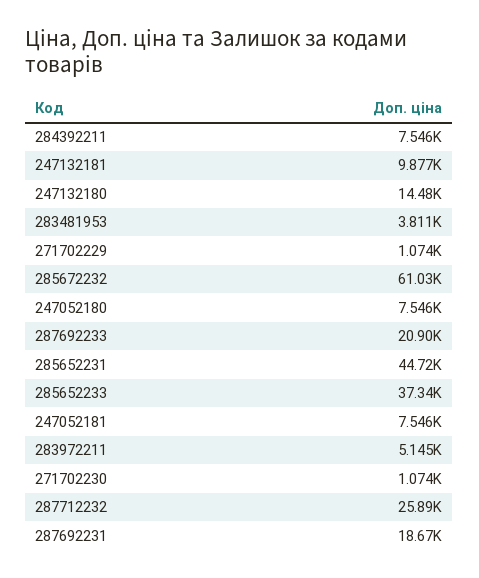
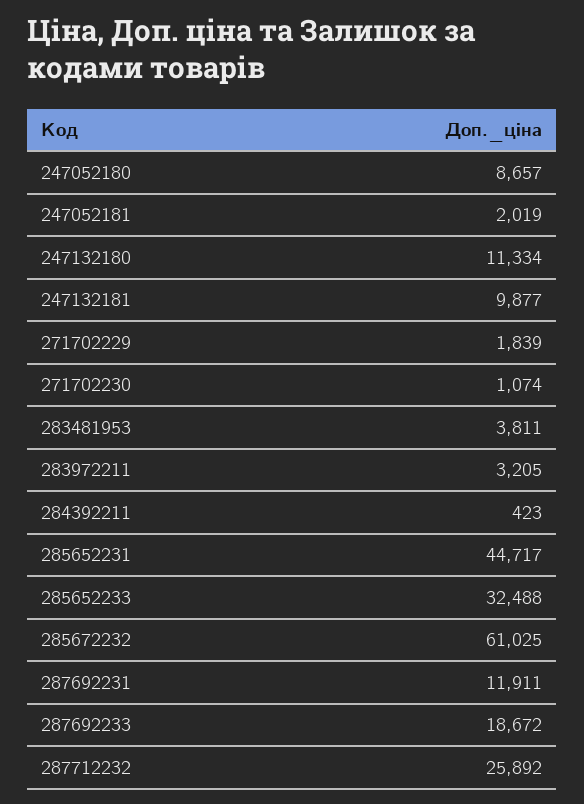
  {
-   "284392211": 7546,
+   "284392211": 423,
    "247132181": 9877,
-   "247132180": 14480,
+   "247132180": 11334,
    "283481953": 3811,
-   "271702229": 1074,
+   "271702229": 1839,
    "285672232": 61025,
-   "247052180": 7546,
+   "247052180": 8657,
-   "287692233": 20900,
+   "287692233": 18672,
    "285652231": 44717,
-   "285652233": 37340,
+   "285652233": 32488,
-   "247052181": 7546,
+   "247052181": 2019,
-   "283972211": 5145,
+   "283972211": 3205,
    "271702230": 1074,
    "287712232": 25892,
-   "287692231": 18670
+   "287692231": 11911
  }

